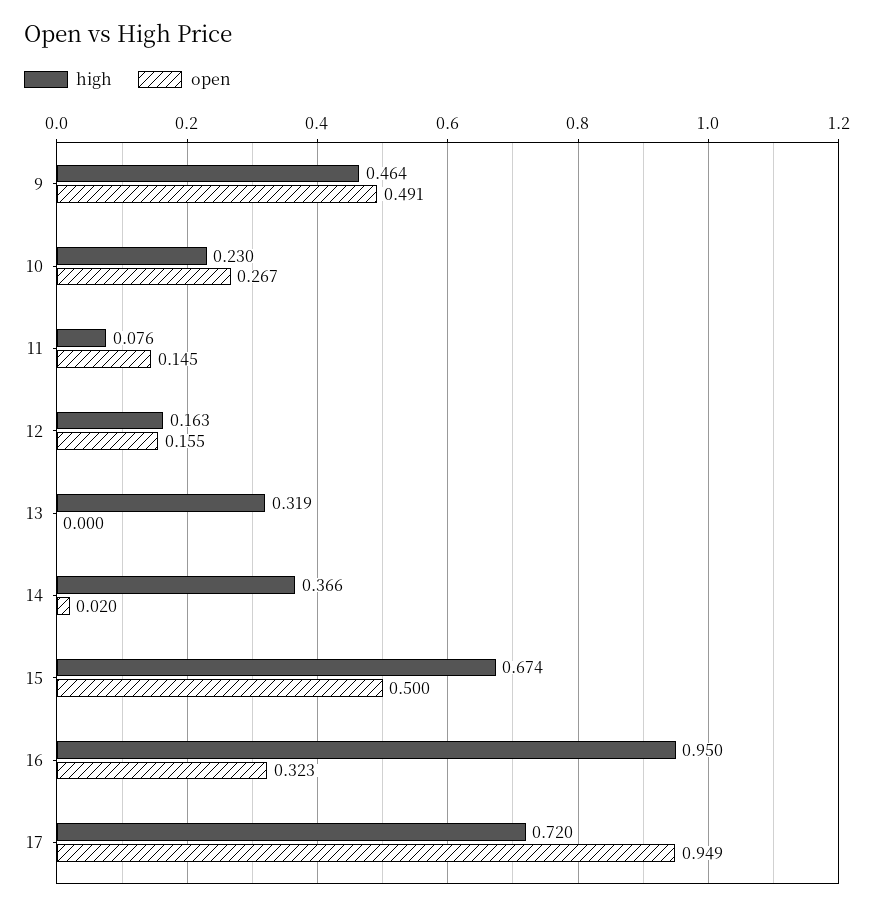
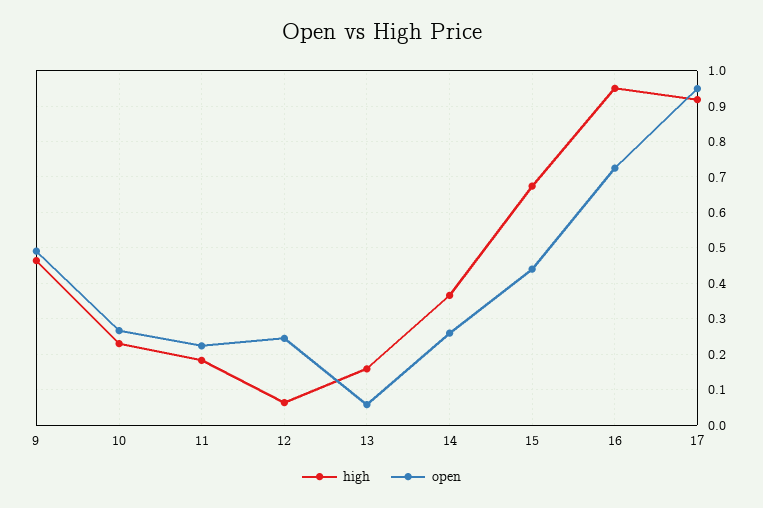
  {
    "high": {
      "9": 0.464,
      "10": 0.23,
-     "11": 0.076,
+     "11": 0.18,
-     "12": 0.163,
+     "12": 0.06,
-     "13": 0.319,
+     "13": 0.16,
      "14": 0.366,
      "15": 0.674,
      "16": 0.95,
-     "17": 0.72
+     "17": 0.92
    },
    "open": {
      "9": 0.491,
      "10": 0.267,
-     "11": 0.145,
+     "11": 0.22,
-     "12": 0.155,
+     "12": 0.24,
-     "13": 0,
+     "13": 0.06,
-     "14": 0.02,
+     "14": 0.26,
-     "15": 0.5,
+     "15": 0.44,
-     "16": 0.323,
+     "16": 0.72,
      "17": 0.949
    }
  }

